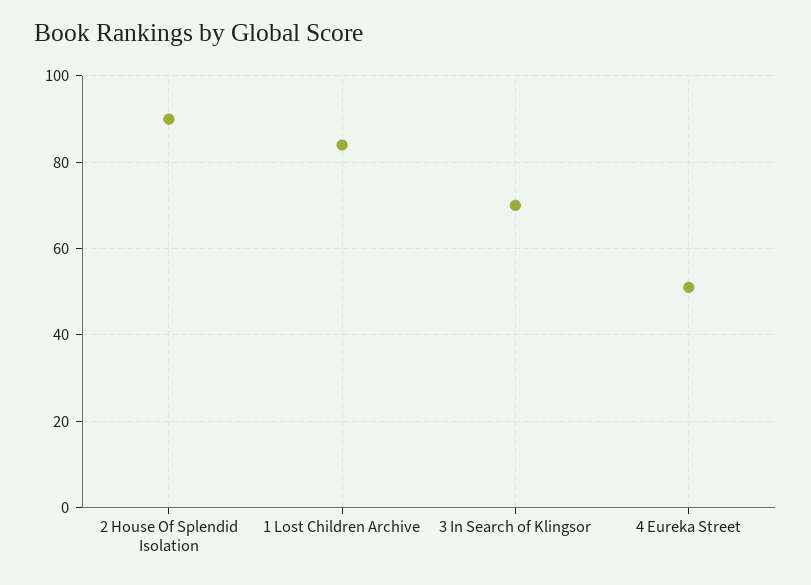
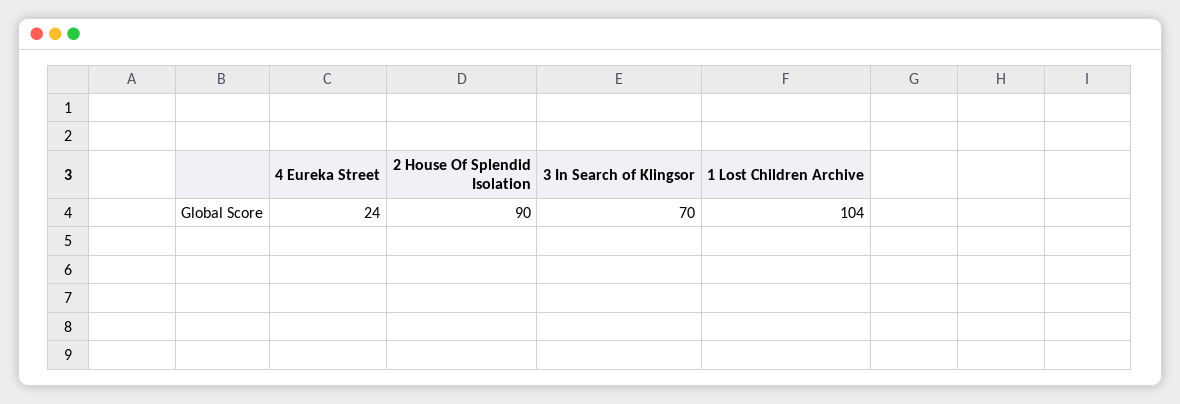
  {
    "2 House Of Splendid Isolation": 90,
-   "1 Lost Children Archive": 85,
+   "1 Lost Children Archive": 104,
    "3 In Search of Klingsor": 70,
-   "4 Eureka Street": 50
+   "4 Eureka Street": 24
  }

